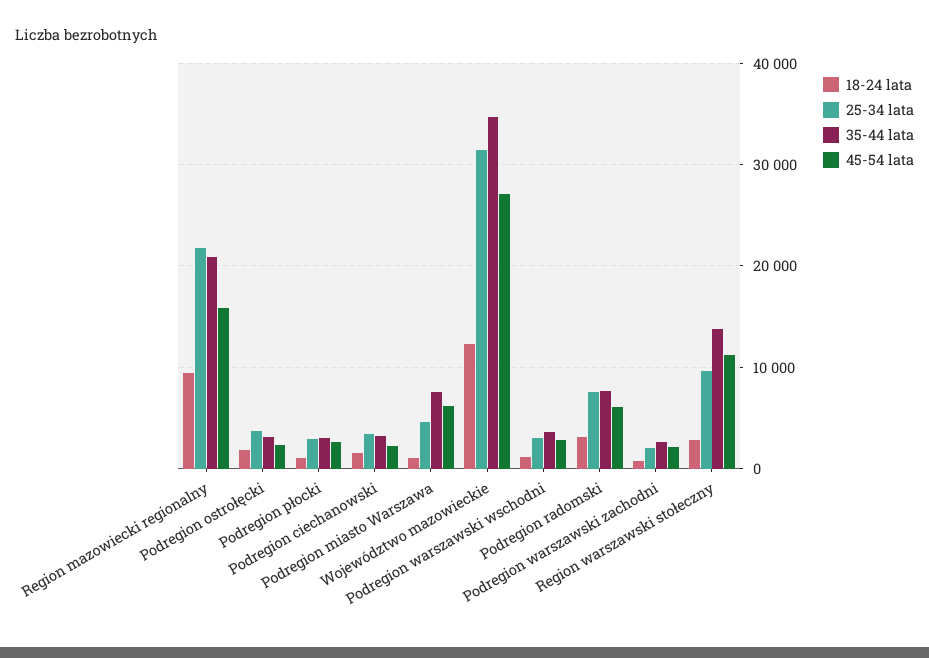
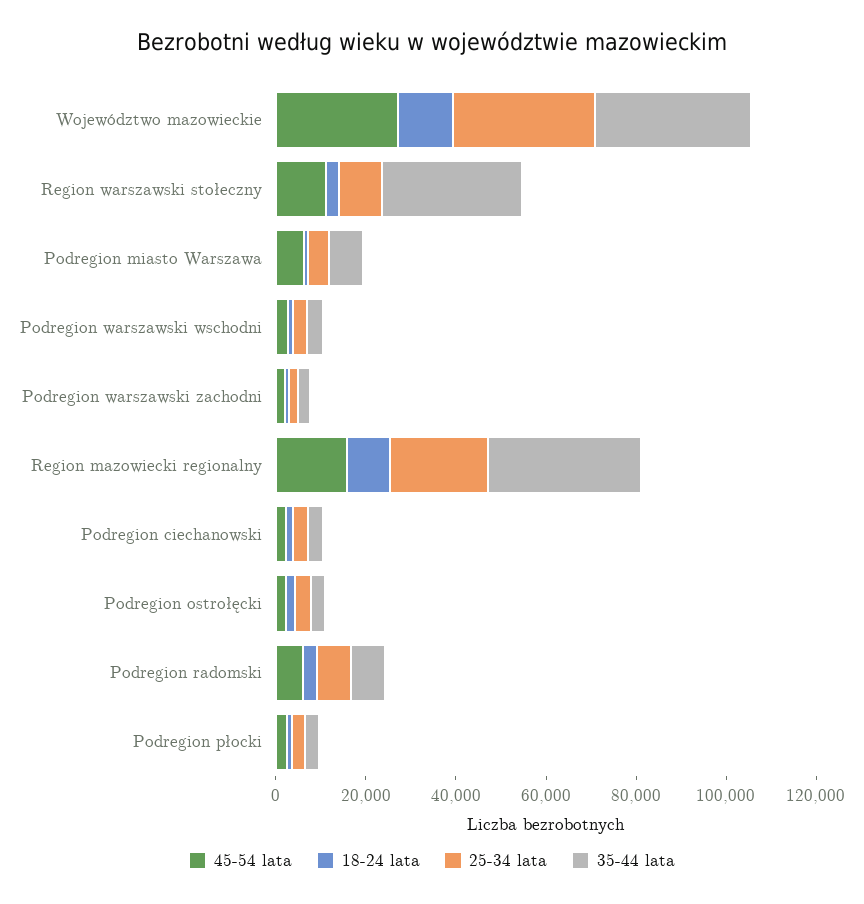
  {
    "18-24 lata": {
      "Region mazowiecki regionalny": 9000,
      "Podregion ostrołęcki": 2000,
      "Podregion płocki": 1000,
      "Podregion ciechanowski": 2000,
      "Podregion miasto Warszawa": 1000,
      "Województwo mazowieckie": 12000,
      "Podregion warszawski wschodni": 1000,
      "Podregion radomski": 3000,
      "Podregion warszawski zachodni": 1000,
      "Region warszawski stołeczny": 3000
    },
    "25-34 lata": {
      "Region mazowiecki regionalny": 22000,
      "Podregion ostrołęcki": 4000,
      "Podregion płocki": 3000,
      "Podregion ciechanowski": 3000,
      "Podregion miasto Warszawa": 5000,
      "Województwo mazowieckie": 31000,
      "Podregion warszawski wschodni": 3000,
      "Podregion radomski": 8000,
      "Podregion warszawski zachodni": 2000,
      "Region warszawski stołeczny": 10000
    },
    "35-44 lata": {
-     "Region mazowiecki regionalny": 21000,
+     "Region mazowiecki regionalny": 35000,
      "Podregion ostrołęcki": 3000,
      "Podregion płocki": 3000,
      "Podregion ciechanowski": 3000,
      "Podregion miasto Warszawa": 8000,
      "Województwo mazowieckie": 35000,
      "Podregion warszawski wschodni": 4000,
      "Podregion radomski": 8000,
      "Podregion warszawski zachodni": 3000,
-     "Region warszawski stołeczny": 14000
+     "Region warszawski stołeczny": 30000
    },
    "45-54 lata": {
      "Region mazowiecki regionalny": 16000,
      "Podregion ostrołęcki": 2000,
      "Podregion płocki": 3000,
      "Podregion ciechanowski": 2000,
      "Podregion miasto Warszawa": 6000,
      "Województwo mazowieckie": 27000,
      "Podregion warszawski wschodni": 3000,
      "Podregion radomski": 6000,
      "Podregion warszawski zachodni": 2000,
      "Region warszawski stołeczny": 11000
    }
  }

